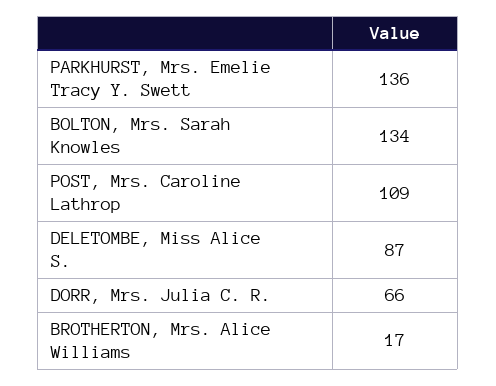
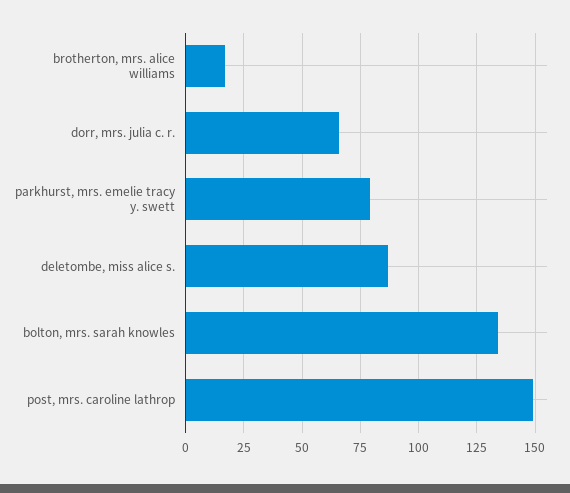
  {
-   "PARKHURST, Mrs. Emelie Tracy Y. Swett": 136,
+   "PARKHURST, Mrs. Emelie Tracy Y. Swett": 80,
    "BOLTON, Mrs. Sarah Knowles": 134,
-   "POST, Mrs. Caroline Lathrop": 109,
+   "POST, Mrs. Caroline Lathrop": 150,
    "DELETOMBE, Miss Alice S.": 87,
    "DORR, Mrs. Julia C. R.": 66,
    "BROTHERTON, Mrs. Alice Williams": 17
  }

